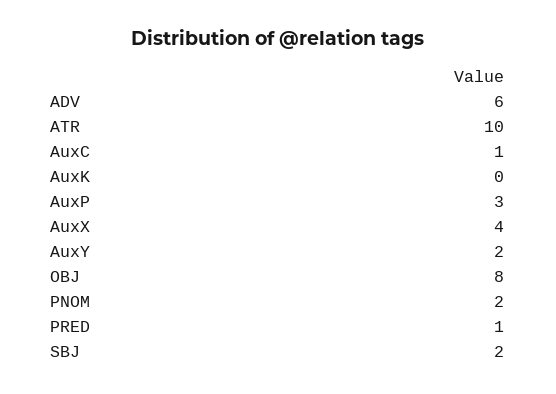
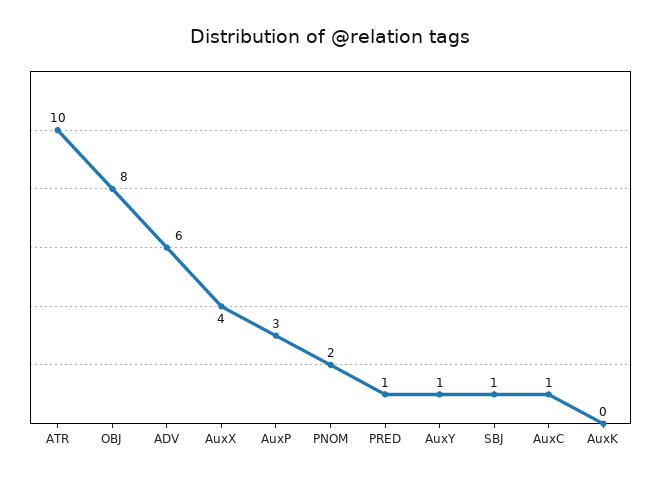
  {
    "ADV": 6,
    "ATR": 10,
    "AuxC": 1,
    "AuxK": 0,
    "AuxP": 3,
    "AuxX": 4,
-   "AuxY": 2,
+   "AuxY": 1,
    "OBJ": 8,
    "PNOM": 2,
    "PRED": 1,
-   "SBJ": 2
+   "SBJ": 1
  }

